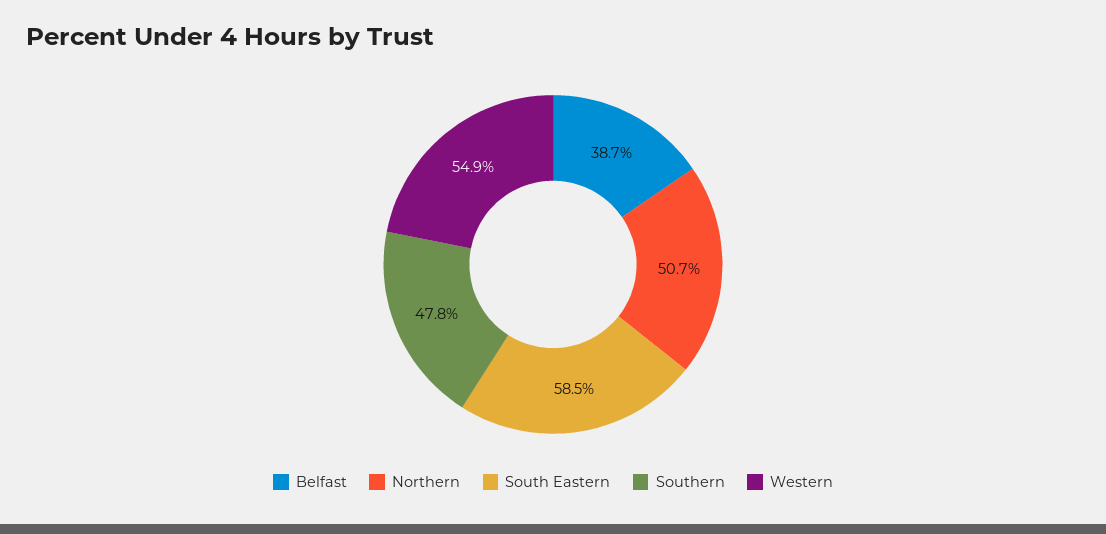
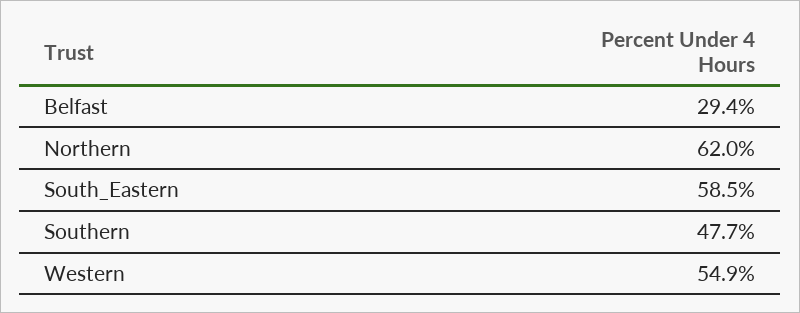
  {
-   "Belfast": 38.7,
+   "Belfast": 29.4,
-   "Northern": 50.7,
+   "Northern": 62,
    "South Eastern": 58.5,
-   "Southern": 47.8,
+   "Southern": 47.7,
    "Western": 54.9
  }

